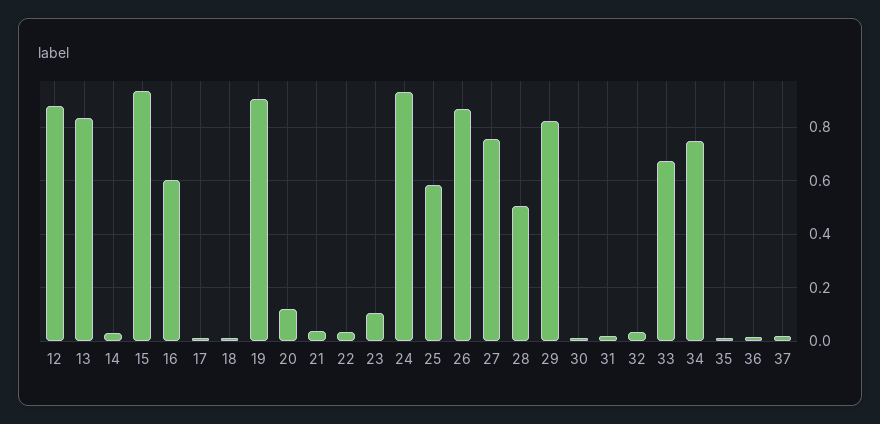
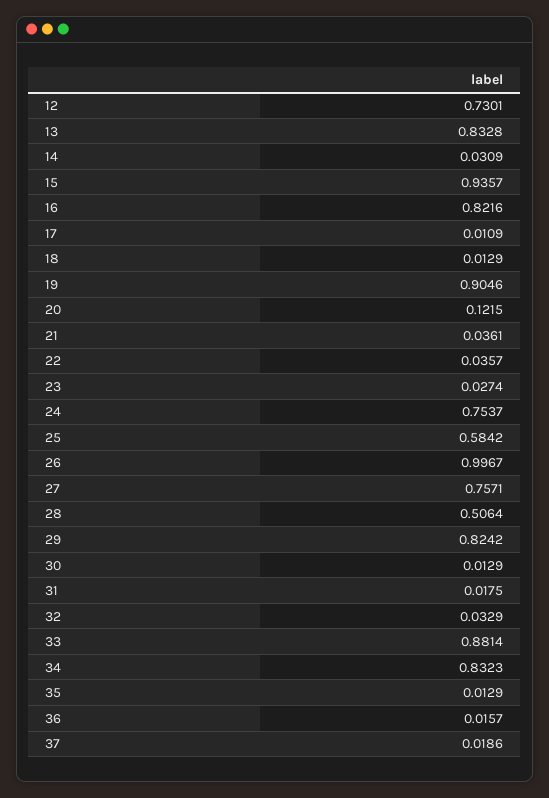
  {
-   "12": 0.875,
+   "12": 0.7301,
    "13": 0.8328,
    "14": 0.0309,
    "15": 0.9357,
-   "16": 0.6,
+   "16": 0.8216,
    "17": 0.0109,
    "18": 0.0129,
    "19": 0.9046,
    "20": 0.1215,
    "21": 0.0361,
    "22": 0.0357,
-   "23": 0.1,
+   "23": 0.0274,
-   "24": 0.925,
+   "24": 0.7537,
    "25": 0.5842,
-   "26": 0.875,
+   "26": 0.9967,
    "27": 0.7571,
    "28": 0.5064,
    "29": 0.8242,
    "30": 0.0129,
    "31": 0.0175,
    "32": 0.0329,
-   "33": 0.675,
+   "33": 0.8814,
-   "34": 0.75,
+   "34": 0.8323,
    "35": 0.0129,
    "36": 0.0157,
    "37": 0.0186
  }

